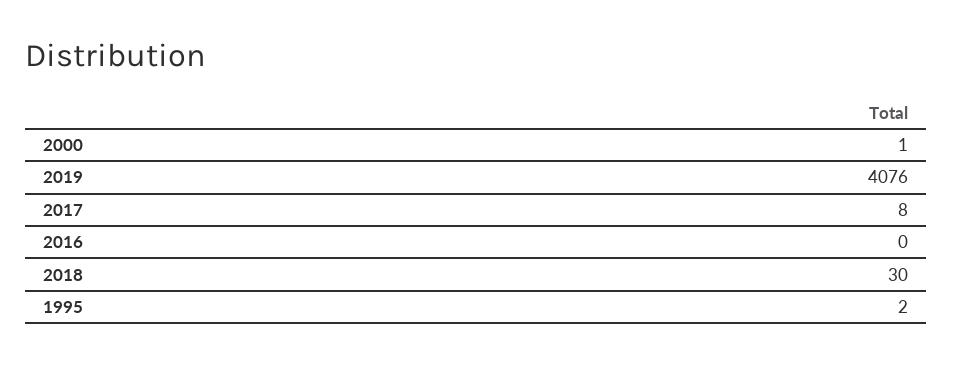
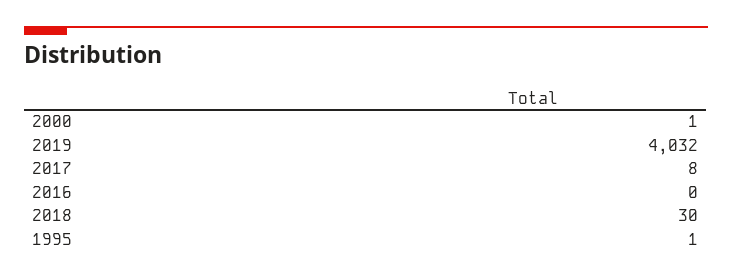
  {
    "2000": 1,
-   "2019": 4076,
+   "2019": 4032,
    "2017": 8,
    "2016": 0,
    "2018": 30,
-   "1995": 2
+   "1995": 1
  }

